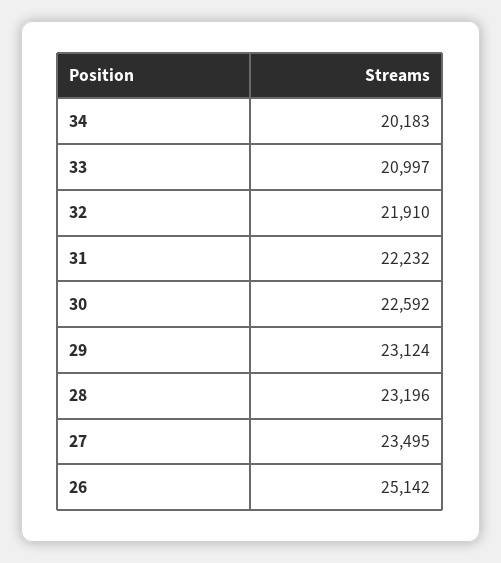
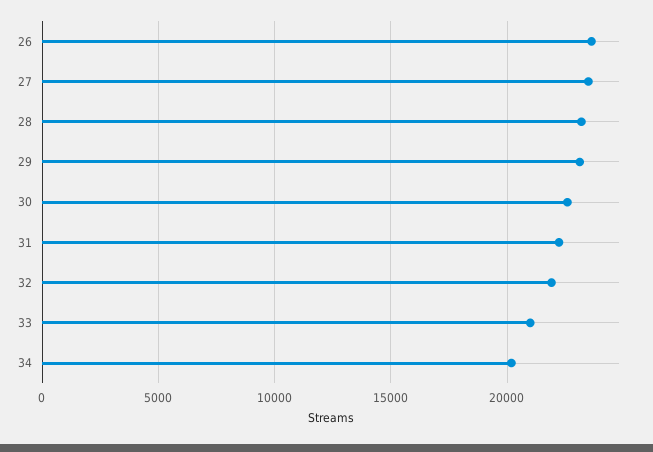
  {
    "34": 20183,
    "33": 20997,
    "32": 21910,
    "31": 22232,
    "30": 22592,
    "29": 23124,
    "28": 23196,
    "27": 23495,
-   "26": 25142
+   "26": 23500
  }

